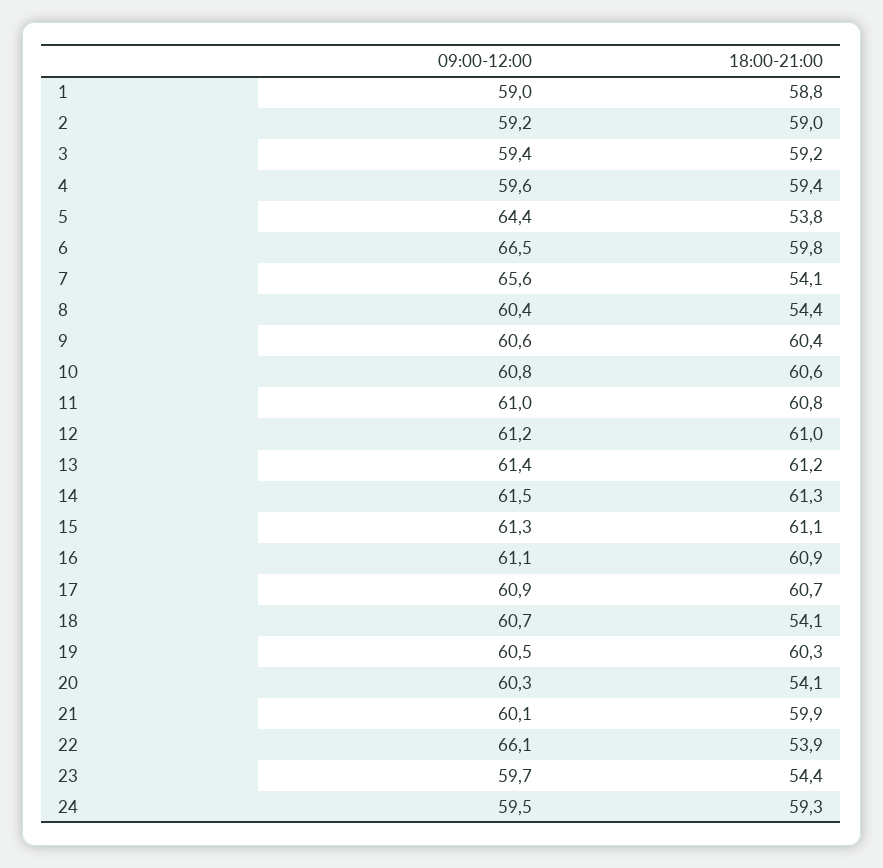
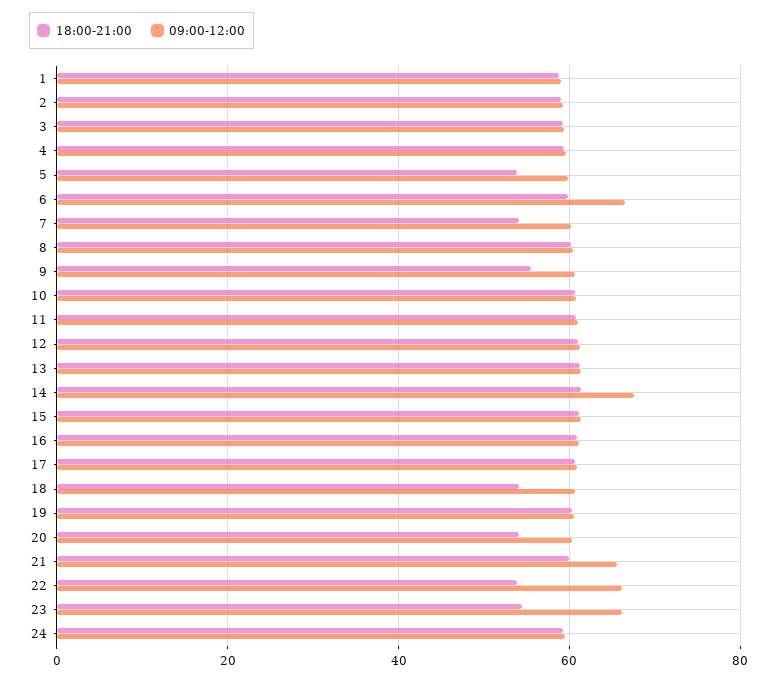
  {
    "09:00-12:00": {
      "1": 59,
      "2": 59.2,
      "3": 59.4,
      "4": 59.6,
-     "5": 64.4,
+     "5": 60,
      "6": 66.5,
-     "7": 65.6,
+     "7": 60,
      "8": 60.4,
      "9": 60.6,
      "10": 60.8,
      "11": 61,
      "12": 61.2,
      "13": 61.4,
-     "14": 61.5,
+     "14": 68,
      "15": 61.3,
      "16": 61.1,
      "17": 60.9,
      "18": 60.7,
      "19": 60.5,
      "20": 60.3,
-     "21": 60.1,
+     "21": 66,
      "22": 66.1,
-     "23": 59.7,
+     "23": 66,
      "24": 59.5
    },
    "18:00-21:00": {
      "1": 58.8,
      "2": 59,
      "3": 59.2,
      "4": 59.4,
      "5": 53.8,
      "6": 59.8,
      "7": 54.1,
-     "8": 54.4,
+     "8": 60,
-     "9": 60.4,
+     "9": 56,
      "10": 60.6,
      "11": 60.8,
      "12": 61,
      "13": 61.2,
      "14": 61.3,
      "15": 61.1,
      "16": 60.9,
      "17": 60.7,
      "18": 54.1,
      "19": 60.3,
      "20": 54.1,
      "21": 59.9,
      "22": 53.9,
      "23": 54.4,
      "24": 59.3
    }
  }

